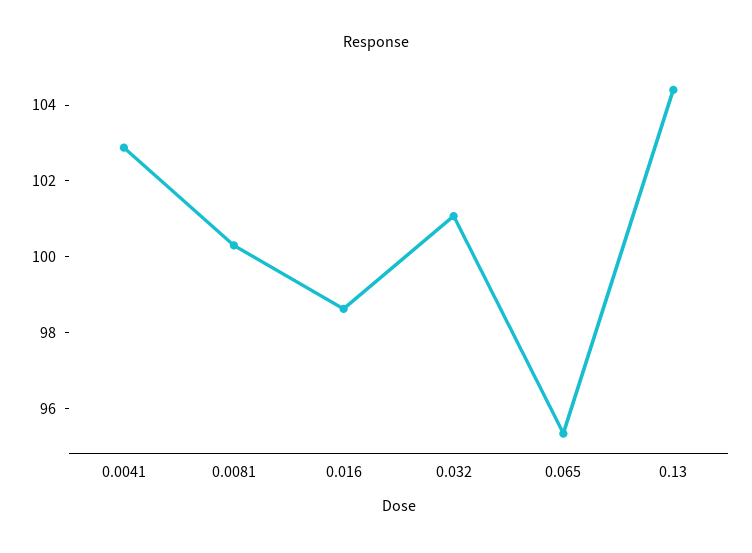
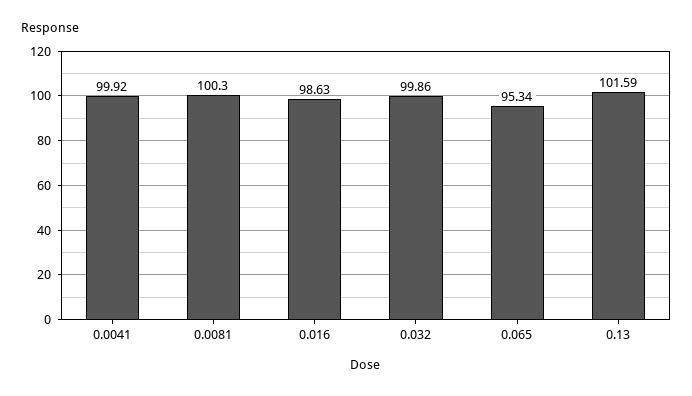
  {
-   "0.0041": 103,
+   "0.0041": 99.92,
    "0.0081": 100.3,
    "0.016": 98.63,
-   "0.032": 101,
+   "0.032": 99.86,
    "0.065": 95.34,
-   "0.13": 104.5
+   "0.13": 101.59
  }

